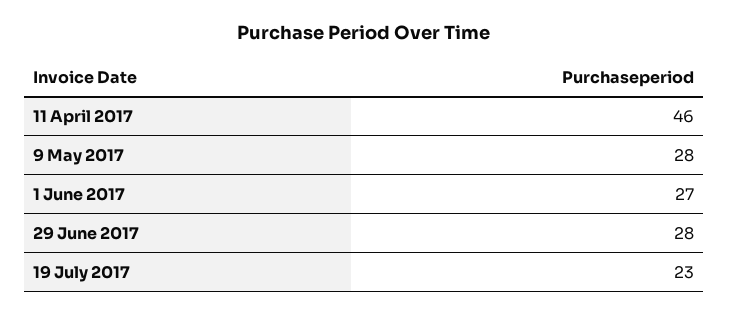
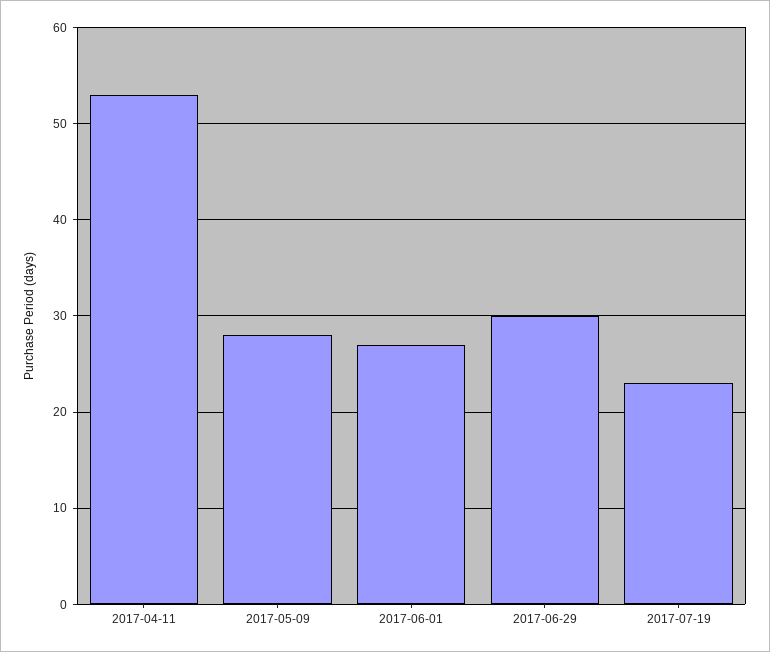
  {
-   "11 April 2017": 46,
+   "11 April 2017": 53,
    "9 May 2017": 28,
    "1 June 2017": 27,
-   "29 June 2017": 28,
+   "29 June 2017": 30,
    "19 July 2017": 23
  }

